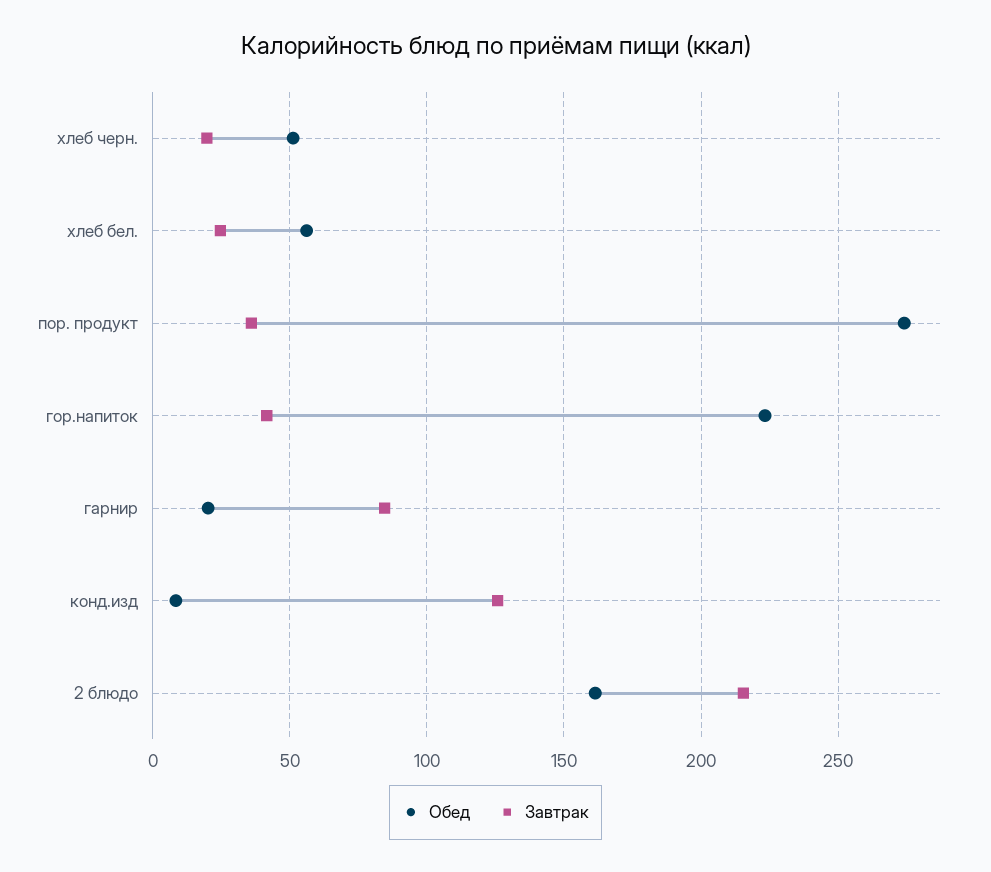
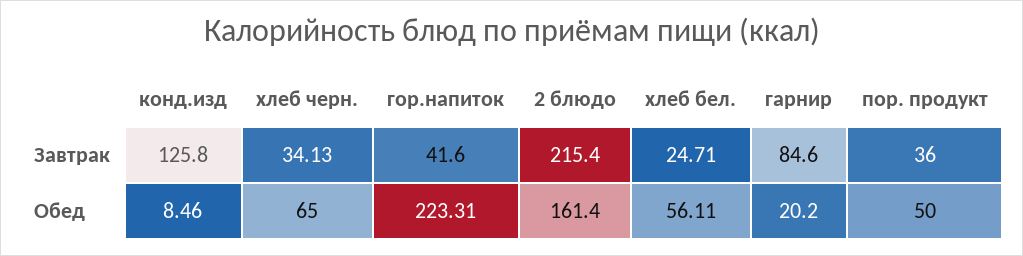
  {
    "Обед": {
-     "хлеб черн.": 50,
+     "хлеб черн.": 65,
      "хлеб бел.": 56.11,
-     "пор. продукт": 275,
+     "пор. продукт": 50,
      "гор.напиток": 223.31,
      "гарнир": 20.2,
      "конд.изд": 8.46,
      "2 блюдо": 161.4
    },
    "Завтрак": {
-     "хлеб черн.": 20,
+     "хлеб черн.": 34.13,
      "хлеб бел.": 24.71,
      "пор. продукт": 36,
      "гор.напиток": 41.6,
      "гарнир": 84.6,
      "конд.изд": 125.8,
      "2 блюдо": 215.4
    }
  }

